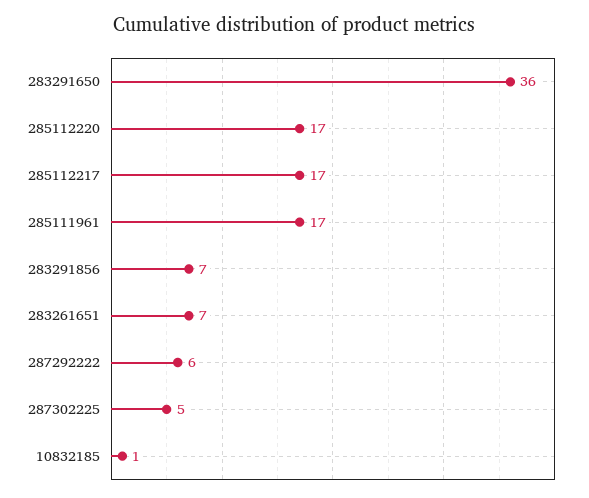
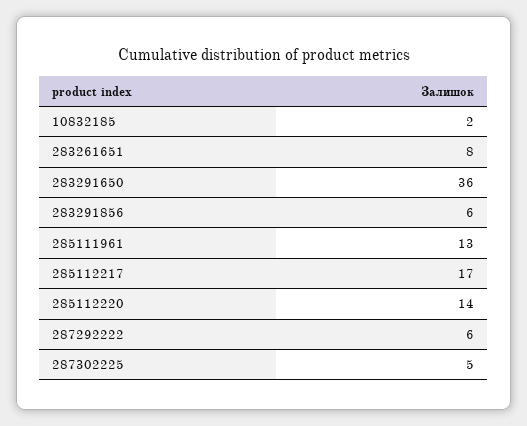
  {
    "283291650": 36,
-   "285112220": 17,
+   "285112220": 14,
    "285112217": 17,
-   "285111961": 17,
+   "285111961": 13,
-   "283291856": 7,
+   "283291856": 6,
-   "283261651": 7,
+   "283261651": 8,
    "287292222": 6,
    "287302225": 5,
-   "10832185": 1
+   "10832185": 2
  }

